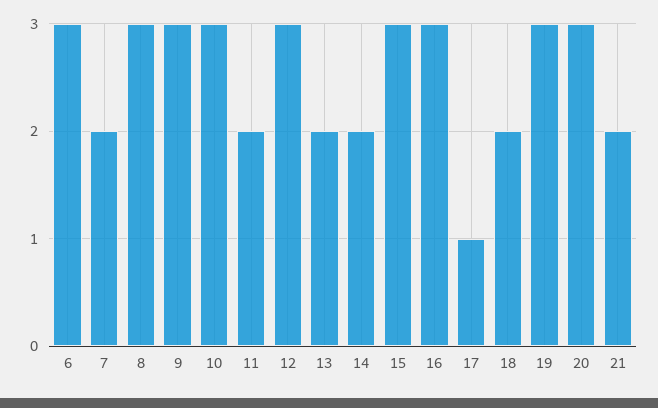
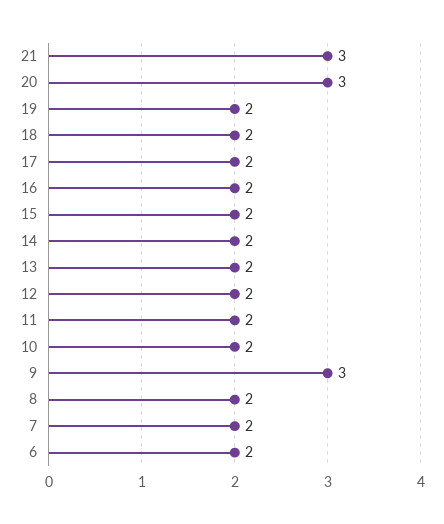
  {
-   "6": 3,
+   "6": 2,
    "7": 2,
-   "8": 3,
+   "8": 2,
    "9": 3,
-   "10": 3,
+   "10": 2,
    "11": 2,
-   "12": 3,
+   "12": 2,
    "13": 2,
    "14": 2,
-   "15": 3,
+   "15": 2,
-   "16": 3,
+   "16": 2,
-   "17": 1,
+   "17": 2,
    "18": 2,
-   "19": 3,
+   "19": 2,
    "20": 3,
-   "21": 2
+   "21": 3
  }

